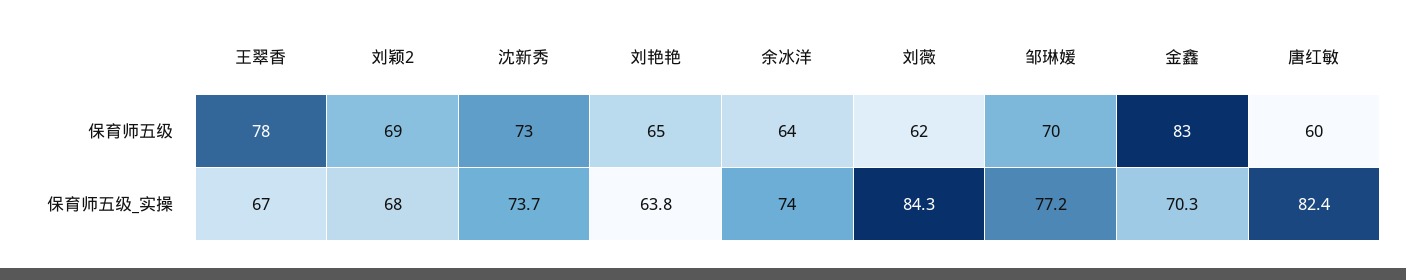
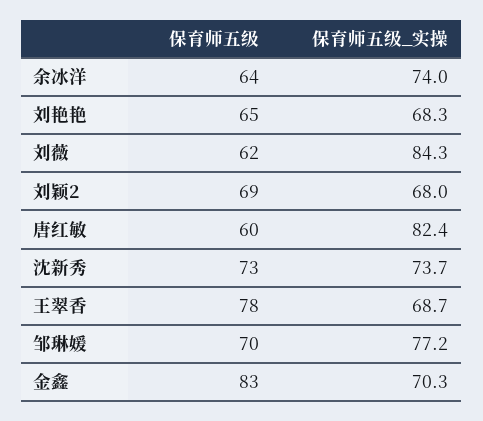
  {
    "王翠香": {
      "保育师五级": 78,
-     "保育师五级_实操": 67
+     "保育师五级_实操": 68.7
    },
    "刘颖2": {
      "保育师五级": 69,
      "保育师五级_实操": 68
    },
    "沈新秀": {
      "保育师五级": 73,
      "保育师五级_实操": 73.7
    },
    "刘艳艳": {
      "保育师五级": 65,
-     "保育师五级_实操": 63.8
+     "保育师五级_实操": 68.3
    },
    "余冰洋": {
      "保育师五级": 64,
      "保育师五级_实操": 74
    },
    "刘薇": {
      "保育师五级": 62,
      "保育师五级_实操": 84.3
    },
    "邹琳媛": {
      "保育师五级": 70,
      "保育师五级_实操": 77.2
    },
    "金鑫": {
      "保育师五级": 83,
      "保育师五级_实操": 70.3
    },
    "唐红敏": {
      "保育师五级": 60,
      "保育师五级_实操": 82.4
    }
  }

